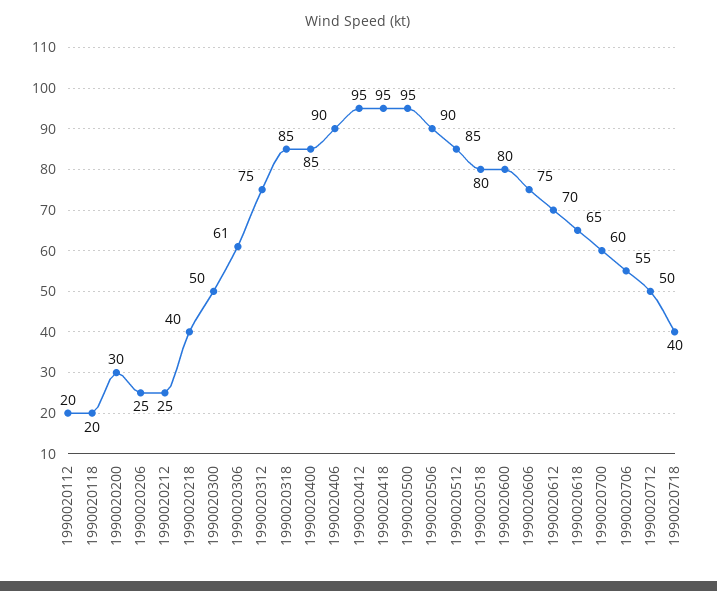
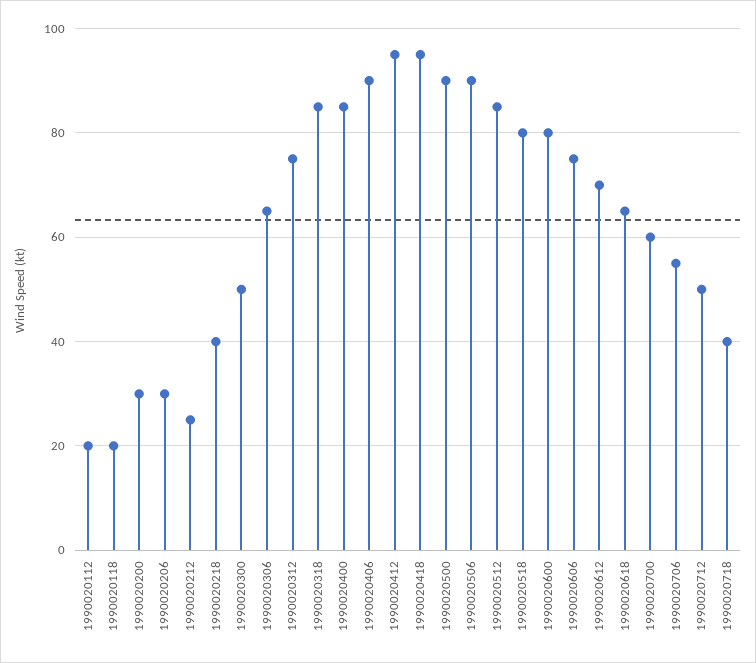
  {
    "1990020112": 20,
    "1990020118": 20,
    "1990020200": 30,
-   "1990020206": 25,
+   "1990020206": 30,
    "1990020212": 25,
    "1990020218": 40,
    "1990020300": 50,
-   "1990020306": 61,
+   "1990020306": 65,
    "1990020312": 75,
    "1990020318": 85,
    "1990020400": 85,
    "1990020406": 90,
    "1990020412": 95,
    "1990020418": 95,
-   "1990020500": 95,
+   "1990020500": 90,
    "1990020506": 90,
    "1990020512": 85,
    "1990020518": 80,
    "1990020600": 80,
    "1990020606": 75,
    "1990020612": 70,
    "1990020618": 65,
    "1990020700": 60,
    "1990020706": 55,
    "1990020712": 50,
    "1990020718": 40
  }

